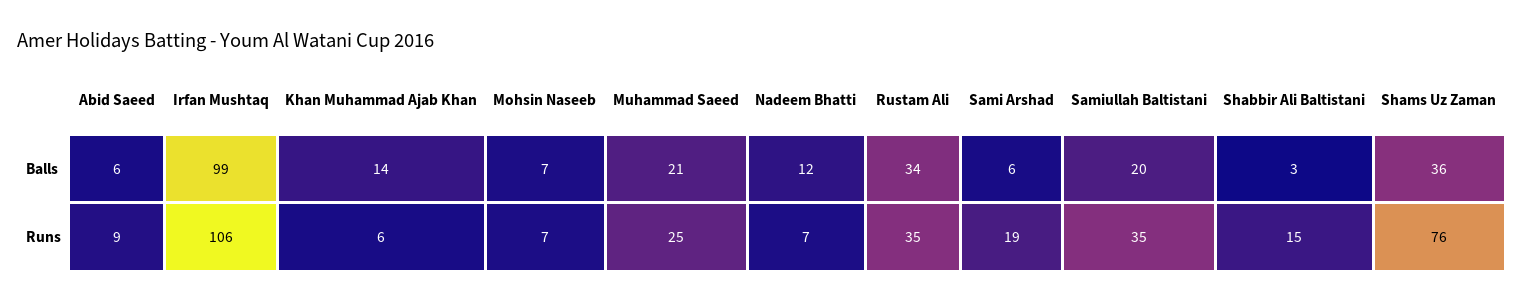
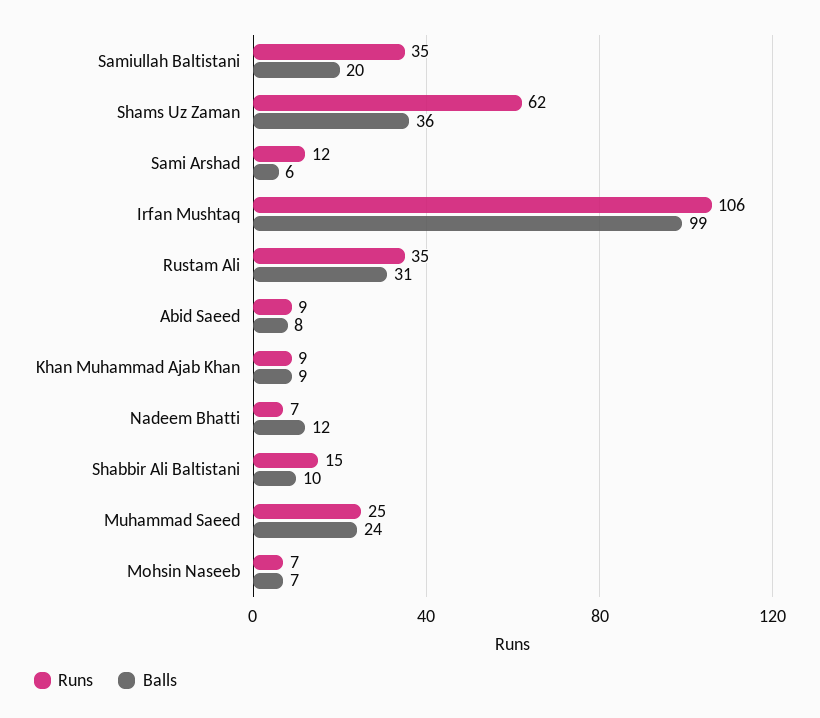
  {
    "Balls": {
-     "Abid Saeed": 6,
+     "Abid Saeed": 8,
      "Irfan Mushtaq": 99,
-     "Khan Muhammad Ajab Khan": 14,
+     "Khan Muhammad Ajab Khan": 9,
      "Mohsin Naseeb": 7,
-     "Muhammad Saeed": 21,
+     "Muhammad Saeed": 24,
      "Nadeem Bhatti": 12,
-     "Rustam Ali": 34,
+     "Rustam Ali": 31,
      "Sami Arshad": 6,
      "Samiullah Baltistani": 20,
-     "Shabbir Ali Baltistani": 3,
+     "Shabbir Ali Baltistani": 10,
      "Shams Uz Zaman": 36
    },
    "Runs": {
      "Abid Saeed": 9,
      "Irfan Mushtaq": 106,
-     "Khan Muhammad Ajab Khan": 6,
+     "Khan Muhammad Ajab Khan": 9,
      "Mohsin Naseeb": 7,
      "Muhammad Saeed": 25,
      "Nadeem Bhatti": 7,
      "Rustam Ali": 35,
-     "Sami Arshad": 19,
+     "Sami Arshad": 12,
      "Samiullah Baltistani": 35,
      "Shabbir Ali Baltistani": 15,
-     "Shams Uz Zaman": 76
+     "Shams Uz Zaman": 62
    }
  }

